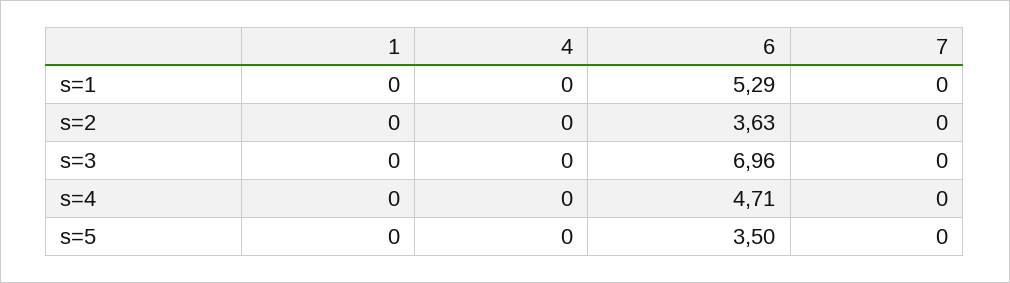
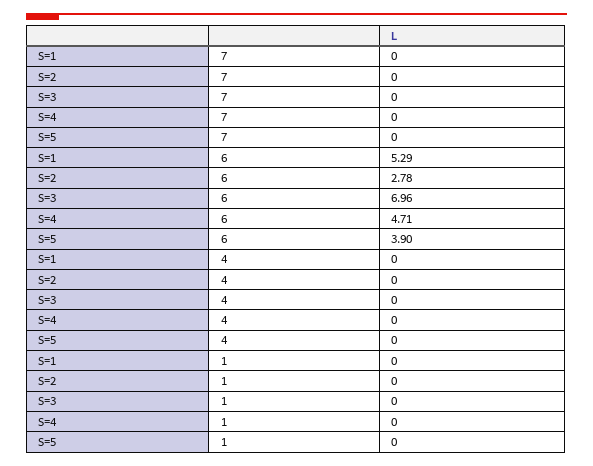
  {
    "1": {
      "s=1": 0,
      "s=2": 0,
      "s=3": 0,
      "s=4": 0,
      "s=5": 0
    },
    "4": {
      "s=1": 0,
      "s=2": 0,
      "s=3": 0,
      "s=4": 0,
      "s=5": 0
    },
    "6": {
      "s=1": 5.29,
-     "s=2": 3.63,
+     "s=2": 2.78,
      "s=3": 6.96,
      "s=4": 4.71,
-     "s=5": 3.5
+     "s=5": 3.9
    },
    "7": {
      "s=1": 0,
      "s=2": 0,
      "s=3": 0,
      "s=4": 0,
      "s=5": 0
    }
  }

